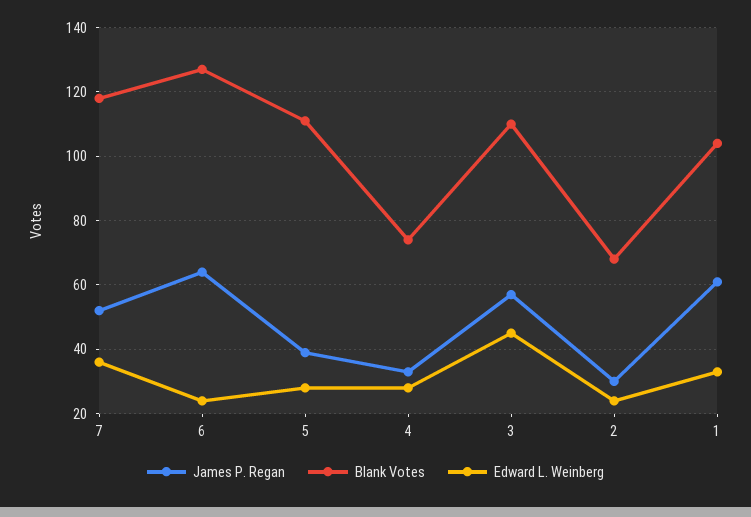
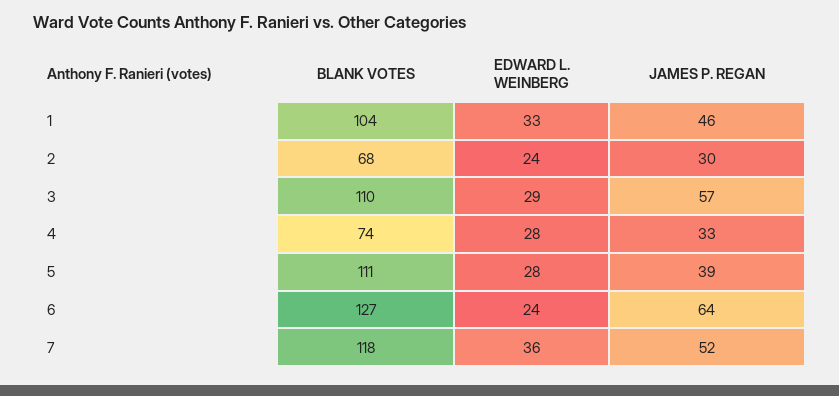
  {
    "James P. Regan": {
      "7": 52,
      "6": 64,
      "5": 39,
      "4": 33,
      "3": 57,
      "2": 30,
-     "1": 60
+     "1": 46
    },
    "Blank Votes": {
      "7": 118,
      "6": 127,
      "5": 111,
      "4": 74,
      "3": 110,
      "2": 68,
      "1": 104
    },
    "Edward L. Weinberg": {
      "7": 36,
      "6": 24,
      "5": 28,
      "4": 28,
-     "3": 45,
+     "3": 29,
      "2": 24,
      "1": 33
    }
  }

